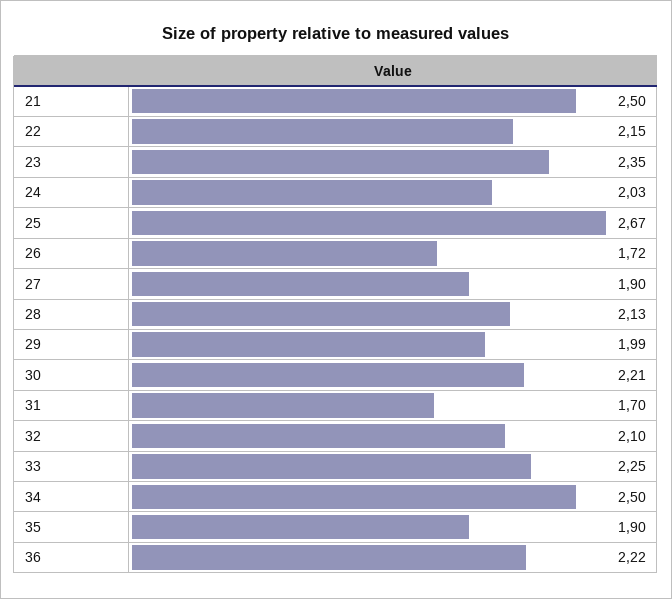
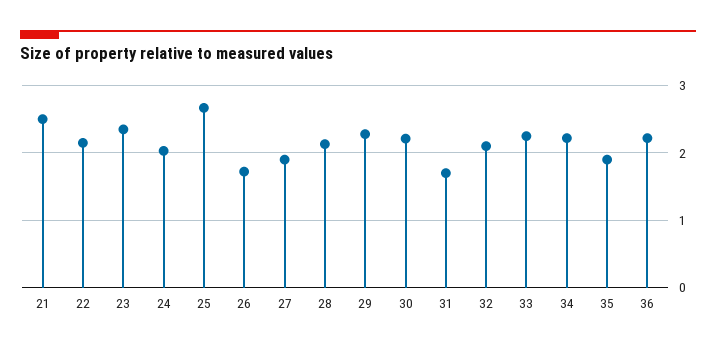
  {
    "21": 2.5,
    "22": 2.15,
    "23": 2.35,
    "24": 2.03,
    "25": 2.67,
    "26": 1.72,
    "27": 1.9,
    "28": 2.13,
-   "29": 1.99,
+   "29": 2.3,
    "30": 2.21,
    "31": 1.7,
    "32": 2.1,
    "33": 2.25,
-   "34": 2.5,
+   "34": 2.2,
    "35": 1.9,
    "36": 2.22
  }

